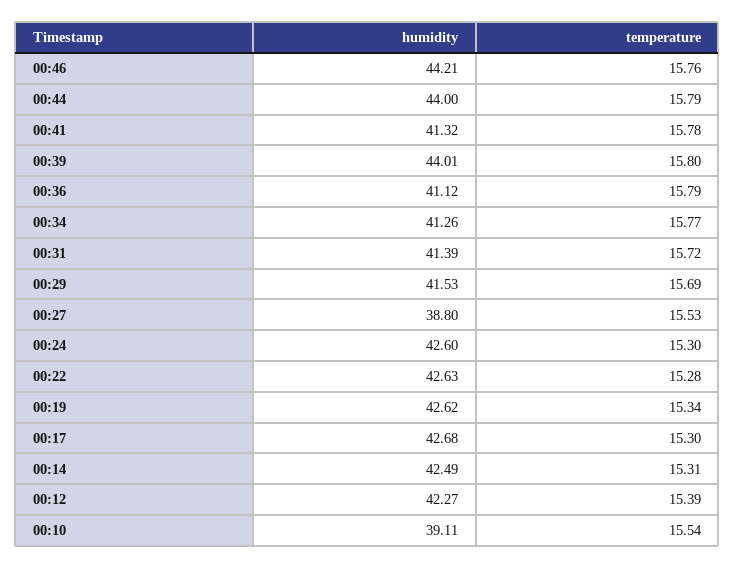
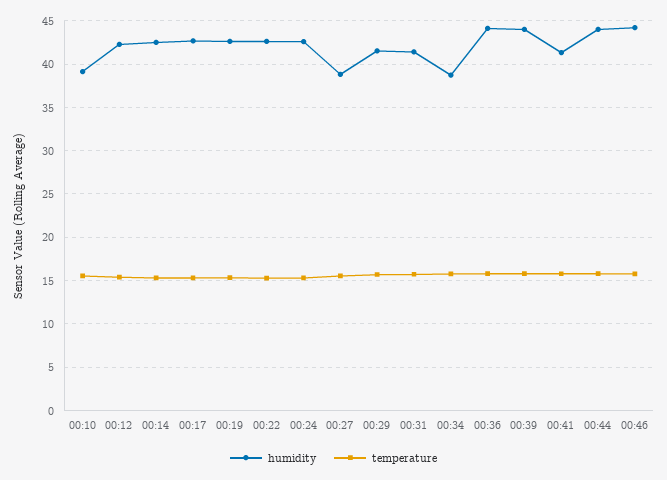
  {
    "humidity": {
      "00:46": 44.21,
      "00:44": 44,
      "00:41": 41.32,
      "00:39": 44.01,
-     "00:36": 41.12,
+     "00:36": 44,
-     "00:34": 41.26,
+     "00:34": 39,
      "00:31": 41.39,
      "00:29": 41.53,
      "00:27": 38.8,
      "00:24": 42.6,
      "00:22": 42.63,
      "00:19": 42.62,
      "00:17": 42.68,
      "00:14": 42.49,
      "00:12": 42.27,
      "00:10": 39.11
    },
    "temperature": {
      "00:46": 15.76,
      "00:44": 15.79,
      "00:41": 15.78,
      "00:39": 15.8,
      "00:36": 15.79,
      "00:34": 15.77,
      "00:31": 15.72,
      "00:29": 15.69,
      "00:27": 15.53,
      "00:24": 15.3,
      "00:22": 15.28,
      "00:19": 15.34,
      "00:17": 15.3,
      "00:14": 15.31,
      "00:12": 15.39,
      "00:10": 15.54
    }
  }

